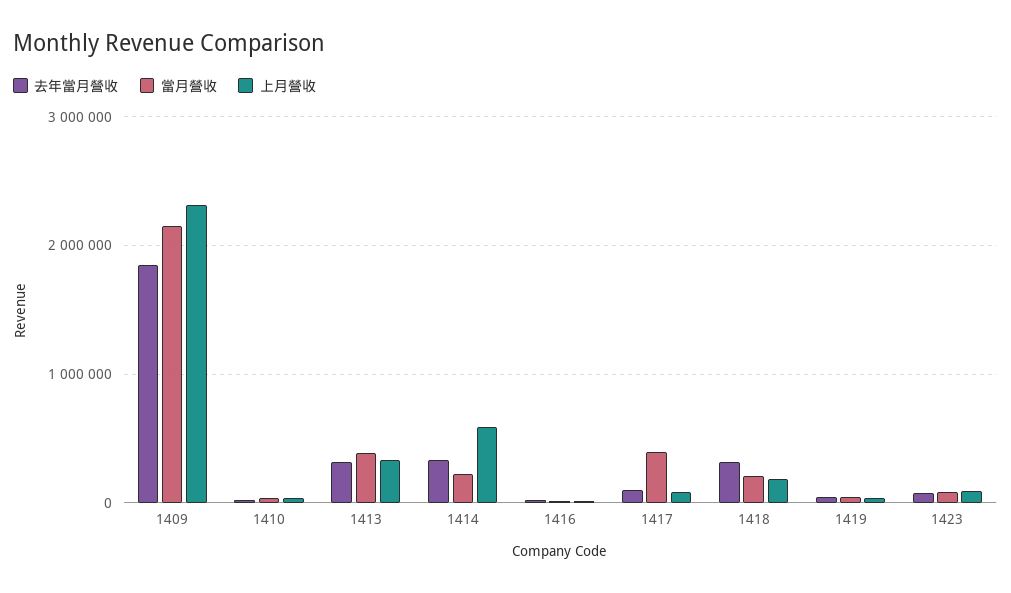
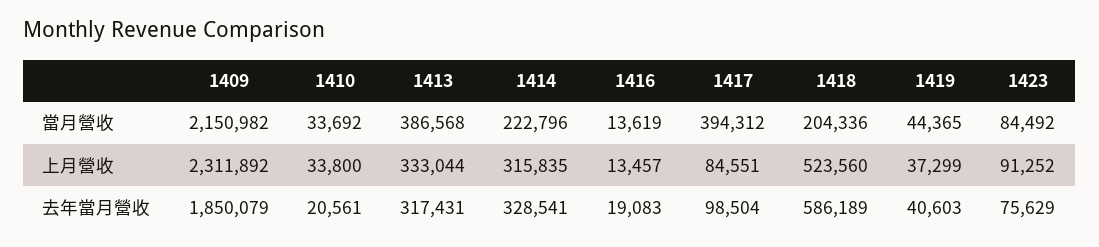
  {
    "去年當月營收": {
      "1409": 1850079,
      "1410": 20561,
      "1413": 317431,
      "1414": 328541,
      "1416": 19083,
      "1417": 98504,
-     "1418": 300000,
+     "1418": 586189,
      "1419": 40603,
      "1423": 75629
    },
    "當月營收": {
      "1409": 2150982,
      "1410": 33692,
      "1413": 386568,
      "1414": 222796,
      "1416": 13619,
      "1417": 394312,
      "1418": 204336,
      "1419": 44365,
      "1423": 84492
    },
    "上月營收": {
      "1409": 2311892,
      "1410": 33800,
      "1413": 333044,
-     "1414": 600000,
+     "1414": 315835,
      "1416": 13457,
      "1417": 84551,
-     "1418": 200000,
+     "1418": 523560,
      "1419": 37299,
      "1423": 91252
    }
  }

